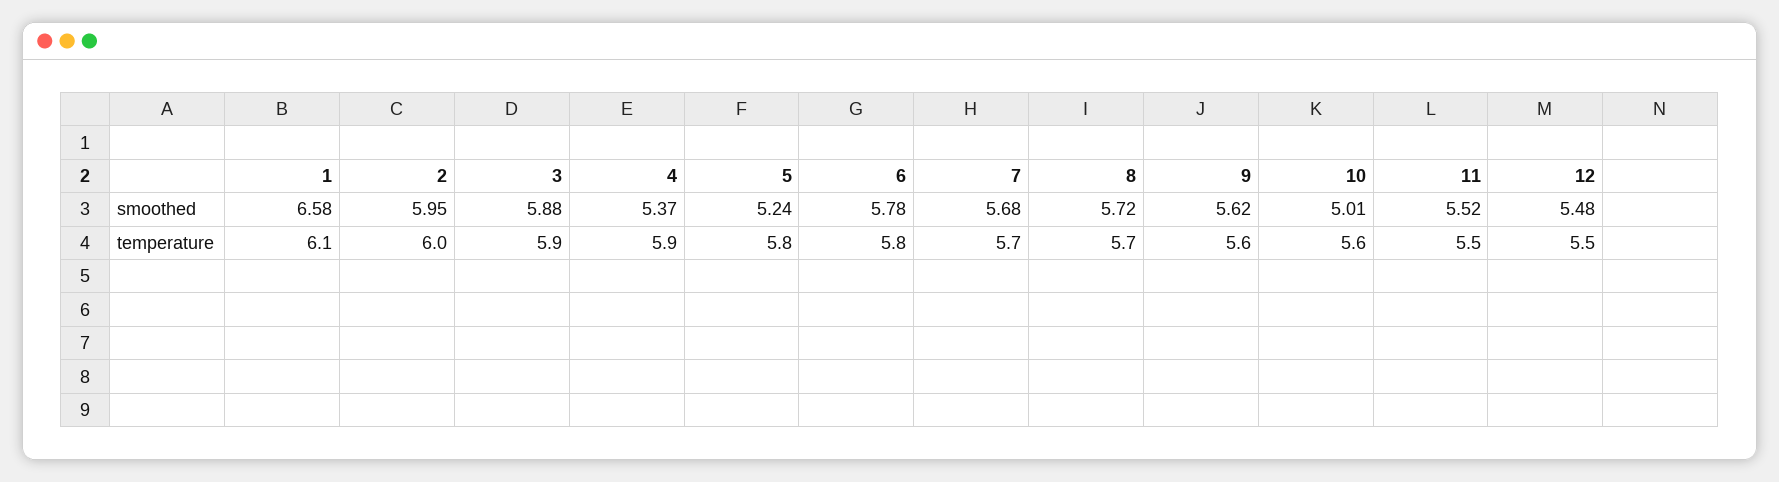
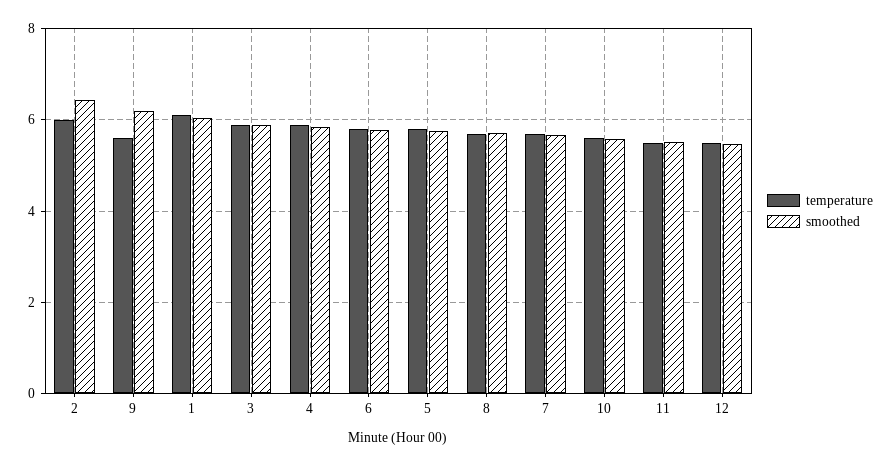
  {
    "smoothed": {
-     "1": 6.58,
+     "1": 6,
-     "2": 5.95,
+     "2": 6.4,
      "3": 5.88,
-     "4": 5.37,
+     "4": 5.8,
-     "5": 5.24,
+     "5": 5.8,
      "6": 5.78,
      "7": 5.68,
      "8": 5.72,
-     "9": 5.62,
+     "9": 6.2,
-     "10": 5.01,
+     "10": 5.6,
      "11": 5.52,
      "12": 5.48
    },
    "temperature": {
      "1": 6.1,
      "2": 6,
      "3": 5.9,
      "4": 5.9,
      "5": 5.8,
      "6": 5.8,
      "7": 5.7,
      "8": 5.7,
      "9": 5.6,
      "10": 5.6,
      "11": 5.5,
      "12": 5.5
    }
  }

